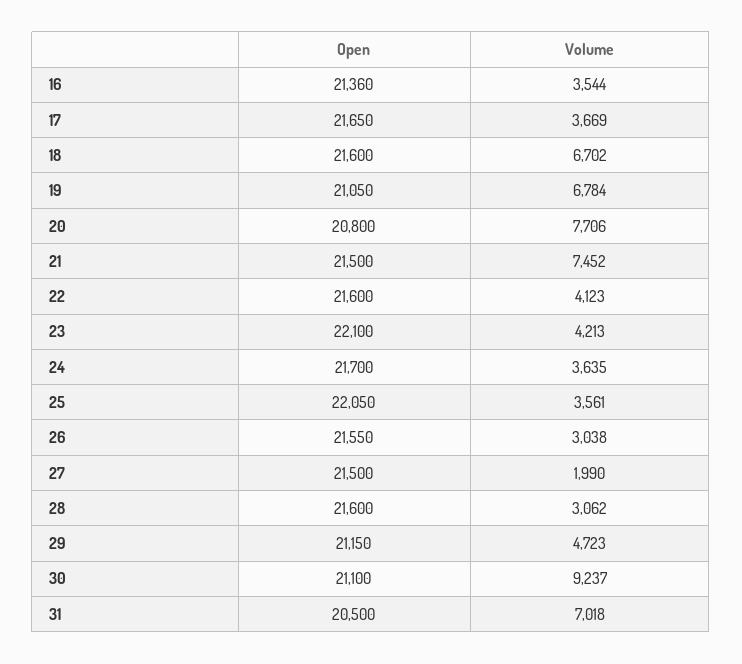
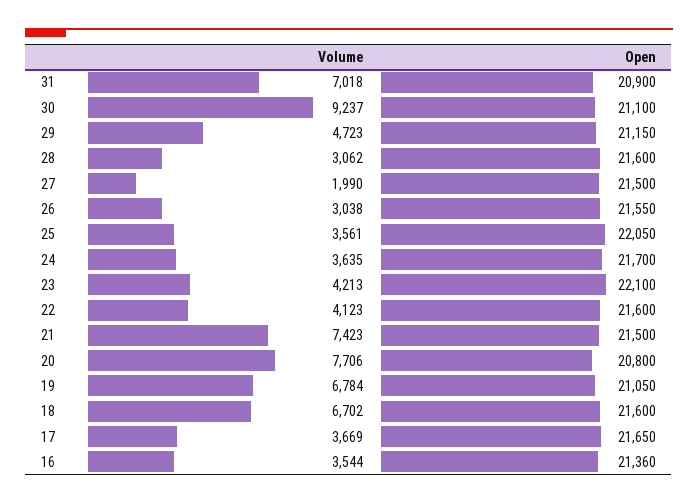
  {
    "Open": {
      "16": 21360,
      "17": 21650,
      "18": 21600,
      "19": 21050,
      "20": 20800,
      "21": 21500,
      "22": 21600,
      "23": 22100,
      "24": 21700,
      "25": 22050,
      "26": 21550,
      "27": 21500,
      "28": 21600,
      "29": 21150,
      "30": 21100,
-     "31": 20500
+     "31": 20900
    },
    "Volume": {
      "16": 3544,
      "17": 3669,
      "18": 6702,
      "19": 6784,
      "20": 7706,
-     "21": 7452,
+     "21": 7423,
      "22": 4123,
      "23": 4213,
      "24": 3635,
      "25": 3561,
      "26": 3038,
      "27": 1990,
      "28": 3062,
      "29": 4723,
      "30": 9237,
      "31": 7018
    }
  }

